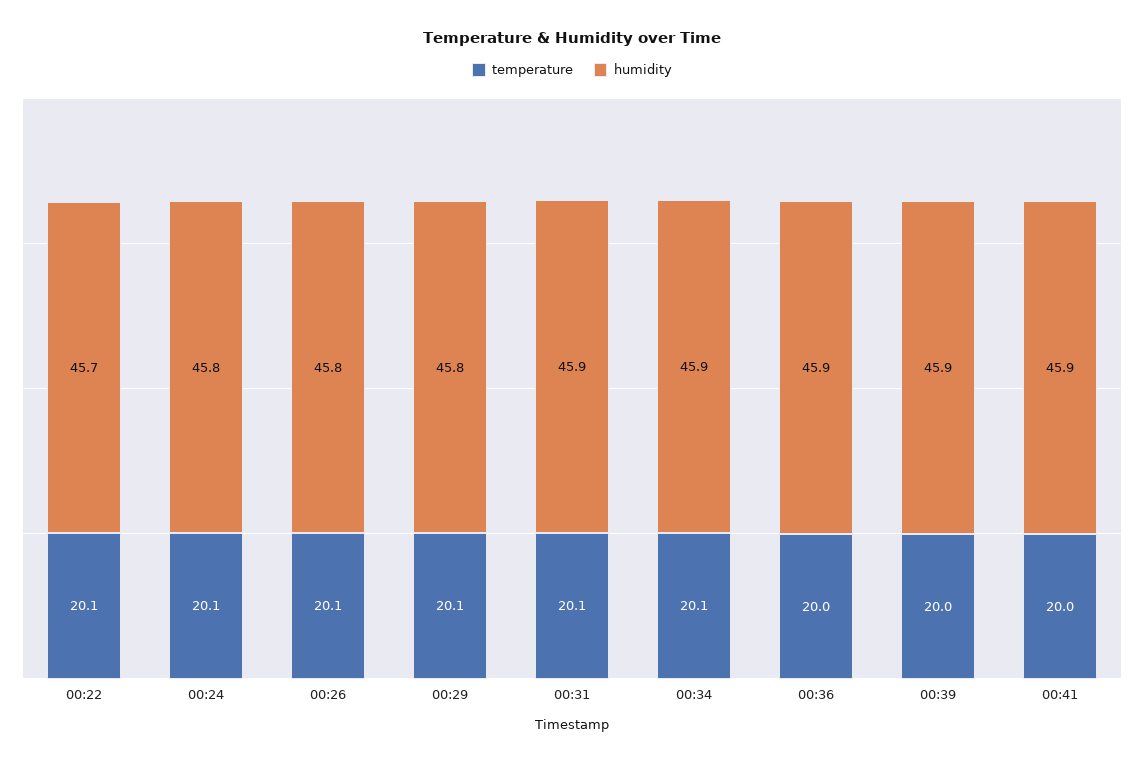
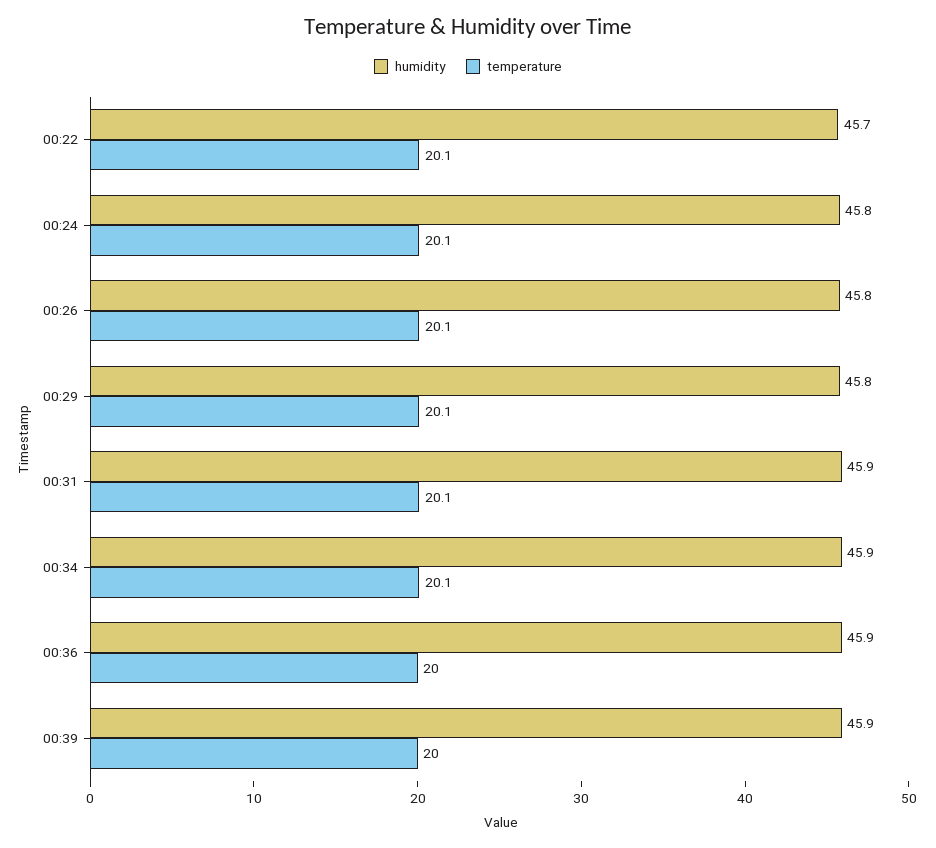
  {
    "temperature": {
      "00:22": 20.1,
      "00:24": 20.1,
      "00:26": 20.1,
      "00:29": 20.1,
      "00:31": 20.1,
      "00:34": 20.1,
      "00:36": 20,
-     "00:39": 20,
+     "00:39": 20
-     "00:41": 20
    },
    "humidity": {
      "00:22": 45.7,
      "00:24": 45.8,
      "00:26": 45.8,
      "00:29": 45.8,
      "00:31": 45.9,
      "00:34": 45.9,
      "00:36": 45.9,
-     "00:39": 45.9,
+     "00:39": 45.9
-     "00:41": 45.9
    }
  }

